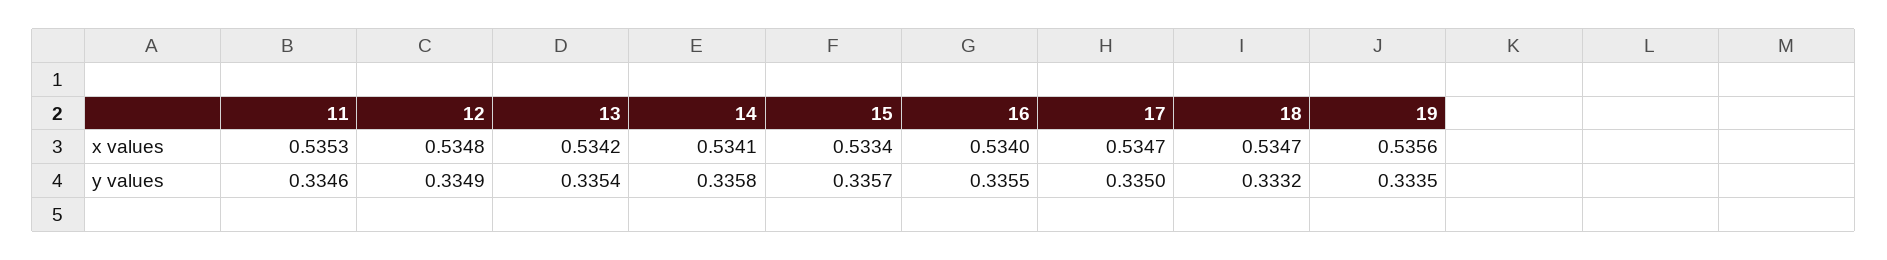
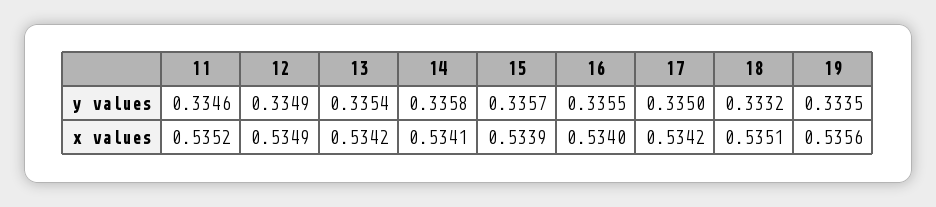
  {
    "11": {
-     "x values": 0.5353,
+     "x values": 0.5352,
      "y values": 0.3346
    },
    "12": {
-     "x values": 0.5348,
+     "x values": 0.5349,
      "y values": 0.3349
    },
    "13": {
      "x values": 0.5342,
      "y values": 0.3354
    },
    "14": {
      "x values": 0.5341,
      "y values": 0.3358
    },
    "15": {
-     "x values": 0.5334,
+     "x values": 0.5339,
      "y values": 0.3357
    },
    "16": {
      "x values": 0.534,
      "y values": 0.3355
    },
    "17": {
-     "x values": 0.5347,
+     "x values": 0.5342,
      "y values": 0.335
    },
    "18": {
-     "x values": 0.5347,
+     "x values": 0.5351,
      "y values": 0.3332
    },
    "19": {
      "x values": 0.5356,
      "y values": 0.3335
    }
  }

